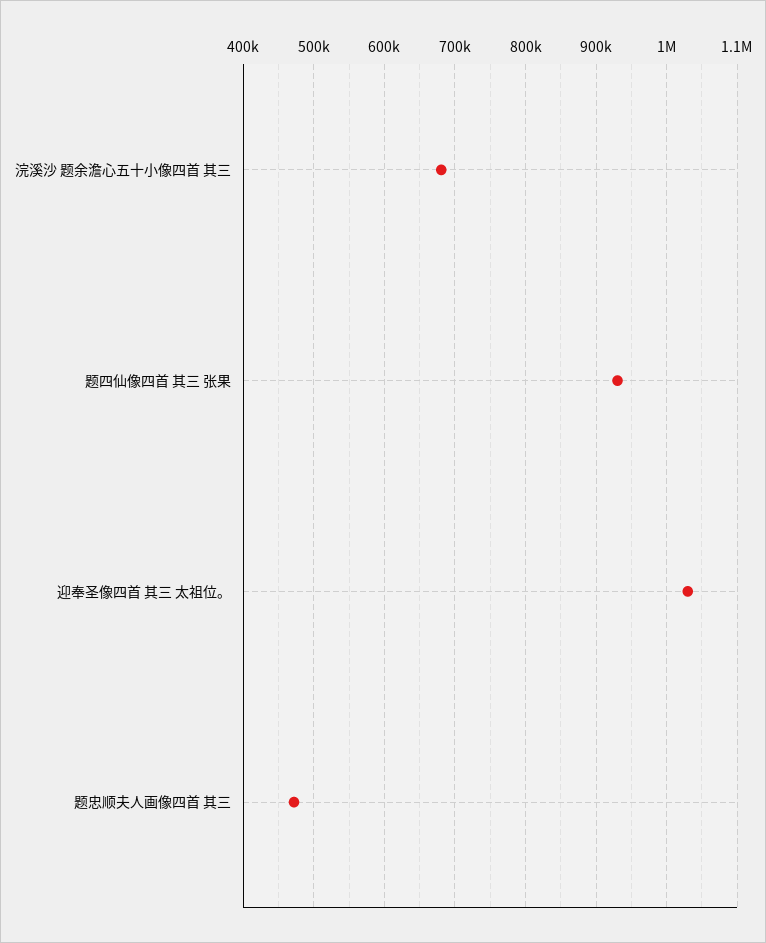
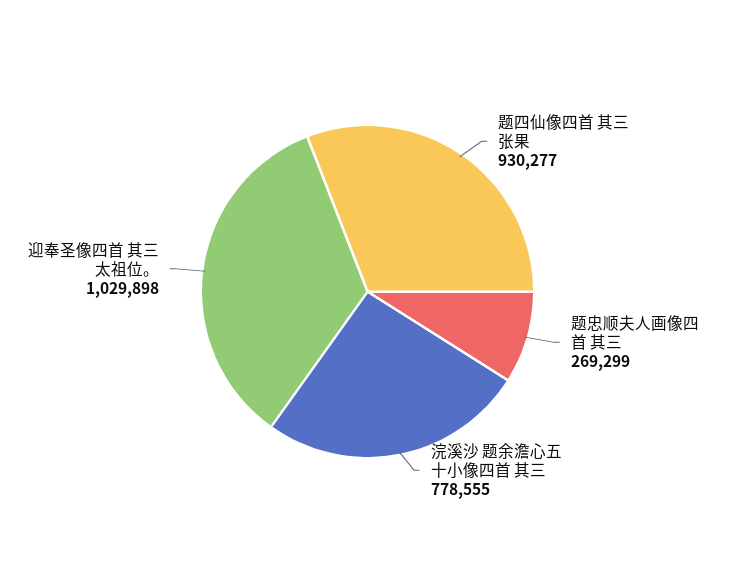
  {
-   "浣溪沙 题余澹心五十小像四首 其三": 680000,
+   "浣溪沙 题余澹心五十小像四首 其三": 778555,
    "题四仙像四首 其三 张果": 930277,
    "迎奉圣像四首 其三 太祖位。": 1029898,
-   "题忠顺夫人画像四首 其三": 470000
+   "题忠顺夫人画像四首 其三": 269299
  }

